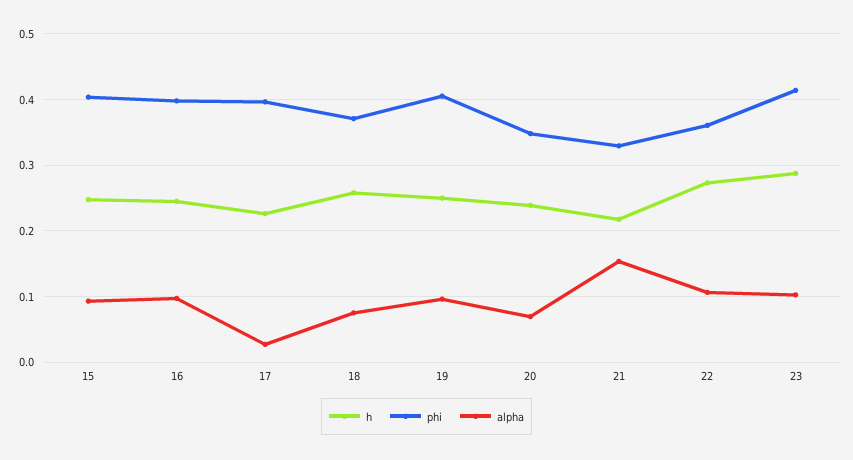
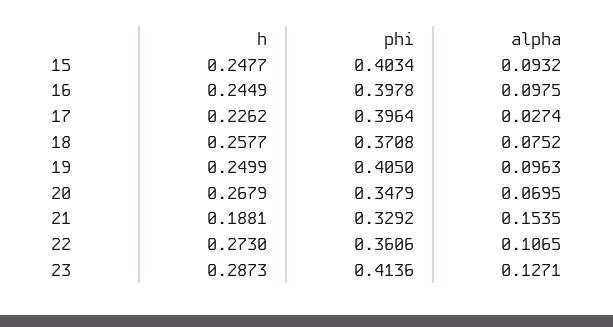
  {
    "h": {
      "15": 0.2477,
      "16": 0.2449,
      "17": 0.2262,
      "18": 0.2577,
      "19": 0.2499,
-     "20": 0.24,
+     "20": 0.2679,
-     "21": 0.22,
+     "21": 0.1881,
      "22": 0.273,
      "23": 0.2873
    },
    "phi": {
      "15": 0.4034,
      "16": 0.3978,
      "17": 0.3964,
      "18": 0.3708,
      "19": 0.405,
      "20": 0.3479,
      "21": 0.3292,
      "22": 0.3606,
      "23": 0.4136
    },
    "alpha": {
      "15": 0.0932,
      "16": 0.0975,
      "17": 0.0274,
      "18": 0.0752,
      "19": 0.0963,
      "20": 0.0695,
      "21": 0.1535,
      "22": 0.1065,
-     "23": 0.1
+     "23": 0.1271
    }
  }

